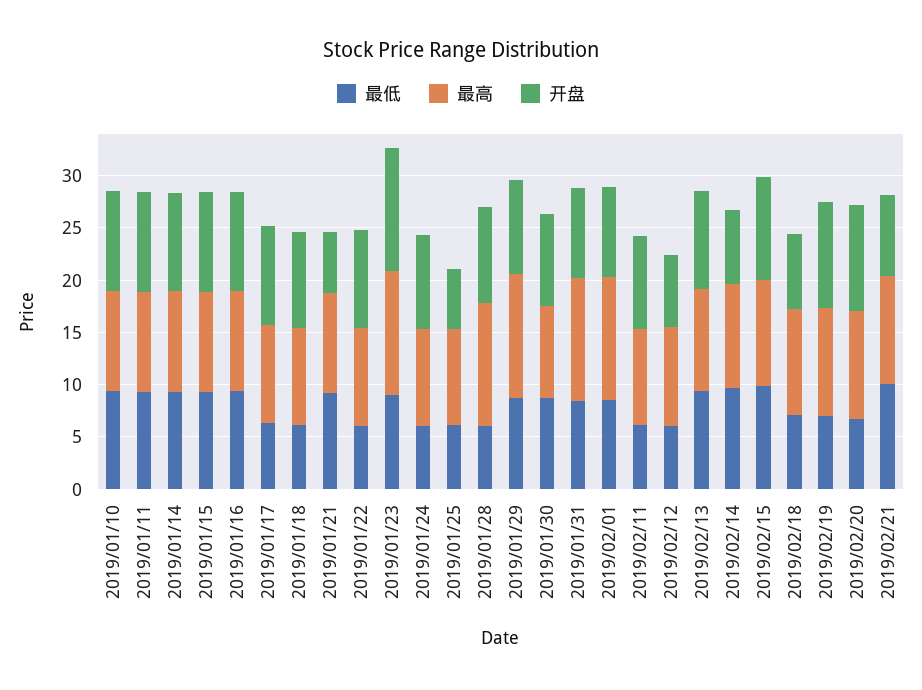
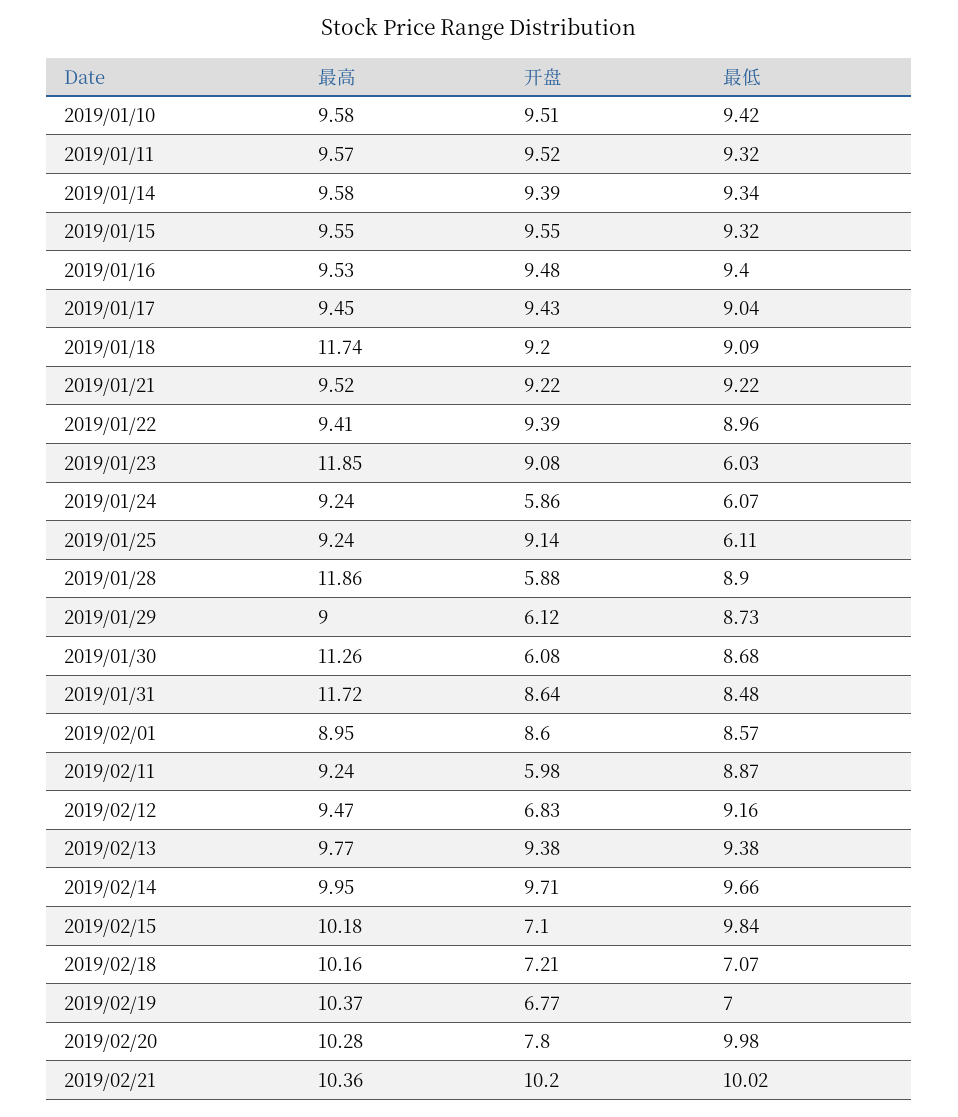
  {
    "最低": {
      "2019/01/10": 9.42,
      "2019/01/11": 9.32,
      "2019/01/14": 9.34,
      "2019/01/15": 9.32,
      "2019/01/16": 9.4,
-     "2019/01/17": 6,
+     "2019/01/17": 9.04,
-     "2019/01/18": 6,
+     "2019/01/18": 9.09,
      "2019/01/21": 9.22,
-     "2019/01/22": 6,
+     "2019/01/22": 8.96,
-     "2019/01/23": 9,
+     "2019/01/23": 6.03,
      "2019/01/24": 6.07,
      "2019/01/25": 6.11,
-     "2019/01/28": 6,
+     "2019/01/28": 8.9,
      "2019/01/29": 8.73,
      "2019/01/30": 8.68,
      "2019/01/31": 8.48,
      "2019/02/01": 8.57,
-     "2019/02/11": 6,
+     "2019/02/11": 8.87,
-     "2019/02/12": 6,
+     "2019/02/12": 9.16,
      "2019/02/13": 9.38,
      "2019/02/14": 9.66,
      "2019/02/15": 9.84,
      "2019/02/18": 7.07,
      "2019/02/19": 7,
-     "2019/02/20": 7,
+     "2019/02/20": 9.98,
      "2019/02/21": 10.02
    },
    "最高": {
      "2019/01/10": 9.58,
      "2019/01/11": 9.57,
      "2019/01/14": 9.58,
      "2019/01/15": 9.55,
      "2019/01/16": 9.53,
      "2019/01/17": 9.45,
-     "2019/01/18": 9,
+     "2019/01/18": 11.74,
      "2019/01/21": 9.52,
      "2019/01/22": 9.41,
      "2019/01/23": 11.85,
      "2019/01/24": 9.24,
      "2019/01/25": 9.24,
      "2019/01/28": 11.86,
-     "2019/01/29": 12,
+     "2019/01/29": 9,
-     "2019/01/30": 9,
+     "2019/01/30": 11.26,
      "2019/01/31": 11.72,
-     "2019/02/01": 12,
+     "2019/02/01": 8.95,
      "2019/02/11": 9.24,
      "2019/02/12": 9.47,
      "2019/02/13": 9.77,
      "2019/02/14": 9.95,
      "2019/02/15": 10.18,
      "2019/02/18": 10.16,
      "2019/02/19": 10.37,
      "2019/02/20": 10.28,
      "2019/02/21": 10.36
    },
    "开盘": {
      "2019/01/10": 9.51,
      "2019/01/11": 9.52,
      "2019/01/14": 9.39,
      "2019/01/15": 9.55,
      "2019/01/16": 9.48,
      "2019/01/17": 9.43,
      "2019/01/18": 9.2,
-     "2019/01/21": 6,
+     "2019/01/21": 9.22,
      "2019/01/22": 9.39,
-     "2019/01/23": 12,
+     "2019/01/23": 9.08,
-     "2019/01/24": 9,
+     "2019/01/24": 5.86,
-     "2019/01/25": 6,
+     "2019/01/25": 9.14,
-     "2019/01/28": 9,
+     "2019/01/28": 5.88,
-     "2019/01/29": 9,
+     "2019/01/29": 6.12,
-     "2019/01/30": 9,
+     "2019/01/30": 6.08,
      "2019/01/31": 8.64,
      "2019/02/01": 8.6,
-     "2019/02/11": 9,
+     "2019/02/11": 5.98,
      "2019/02/12": 6.83,
      "2019/02/13": 9.38,
-     "2019/02/14": 7,
+     "2019/02/14": 9.71,
-     "2019/02/15": 10,
+     "2019/02/15": 7.1,
      "2019/02/18": 7.21,
-     "2019/02/19": 10,
+     "2019/02/19": 6.77,
-     "2019/02/20": 10,
+     "2019/02/20": 7.8,
-     "2019/02/21": 8
+     "2019/02/21": 10.2
    }
  }

